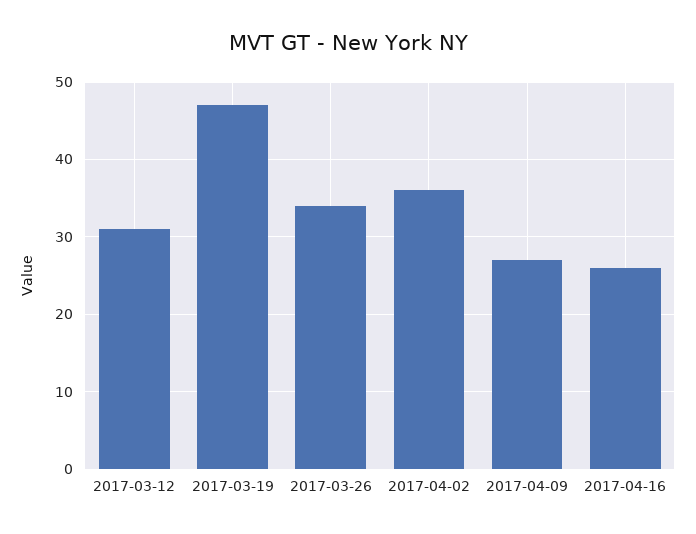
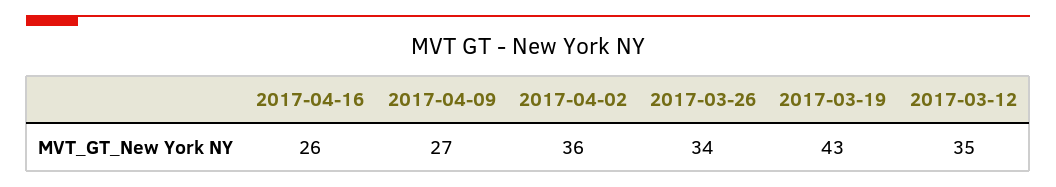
  {
-   "2017-03-12": 31,
+   "2017-03-12": 35,
-   "2017-03-19": 47,
+   "2017-03-19": 43,
    "2017-03-26": 34,
    "2017-04-02": 36,
    "2017-04-09": 27,
    "2017-04-16": 26
  }

